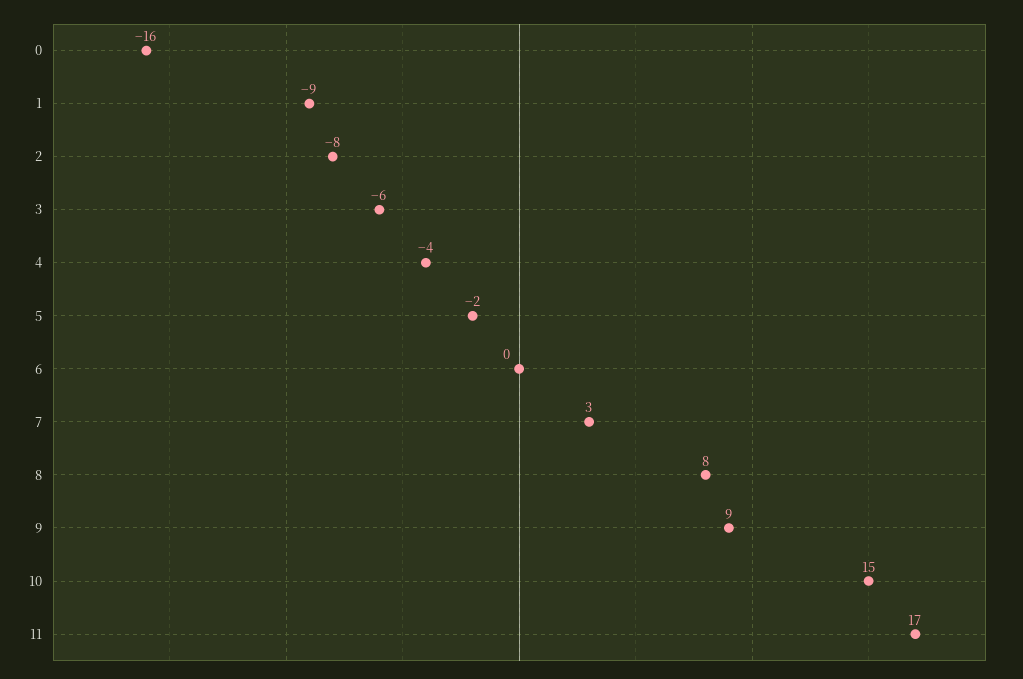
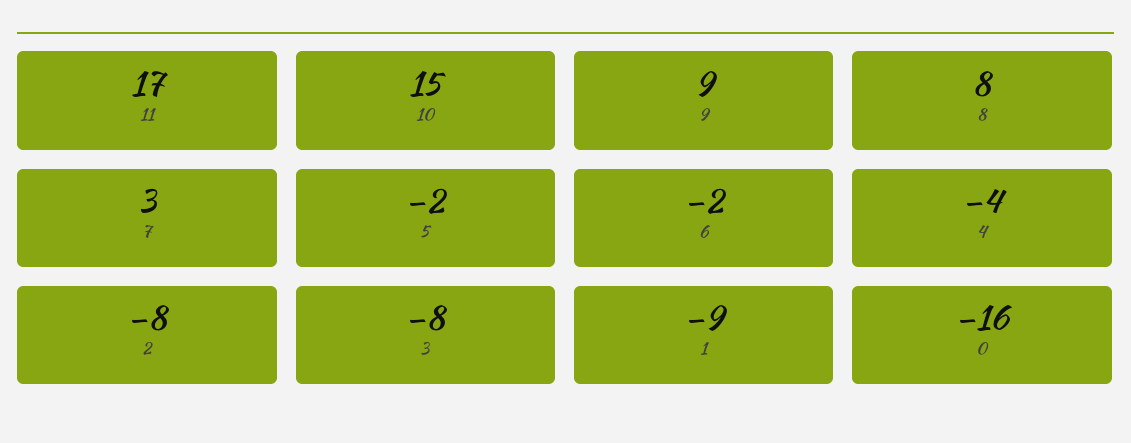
  {
    "0": -16,
    "1": -9,
    "2": -8,
-   "3": -6,
+   "3": -8,
    "4": -4,
    "5": -2,
-   "6": 0,
+   "6": -2,
    "7": 3,
    "8": 8,
    "9": 9,
    "10": 15,
    "11": 17
  }

